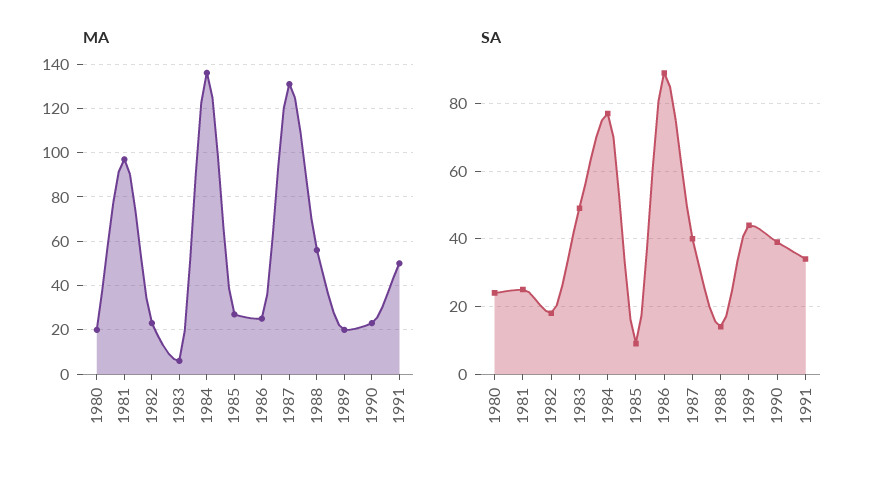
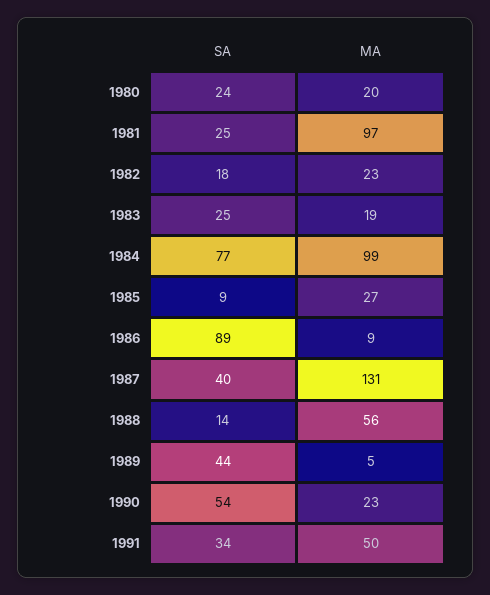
  {
    "MA": {
      "1980": 20,
      "1981": 97,
      "1982": 23,
-     "1983": 5,
+     "1983": 19,
-     "1984": 135,
+     "1984": 99,
      "1985": 27,
-     "1986": 25,
+     "1986": 9,
      "1987": 131,
      "1988": 56,
-     "1989": 20,
+     "1989": 5,
      "1990": 23,
      "1991": 50
    },
    "SA": {
      "1980": 24,
      "1981": 25,
      "1982": 18,
-     "1983": 50,
+     "1983": 25,
      "1984": 77,
      "1985": 9,
      "1986": 89,
      "1987": 40,
      "1988": 14,
      "1989": 44,
-     "1990": 40,
+     "1990": 54,
      "1991": 34
    }
  }

